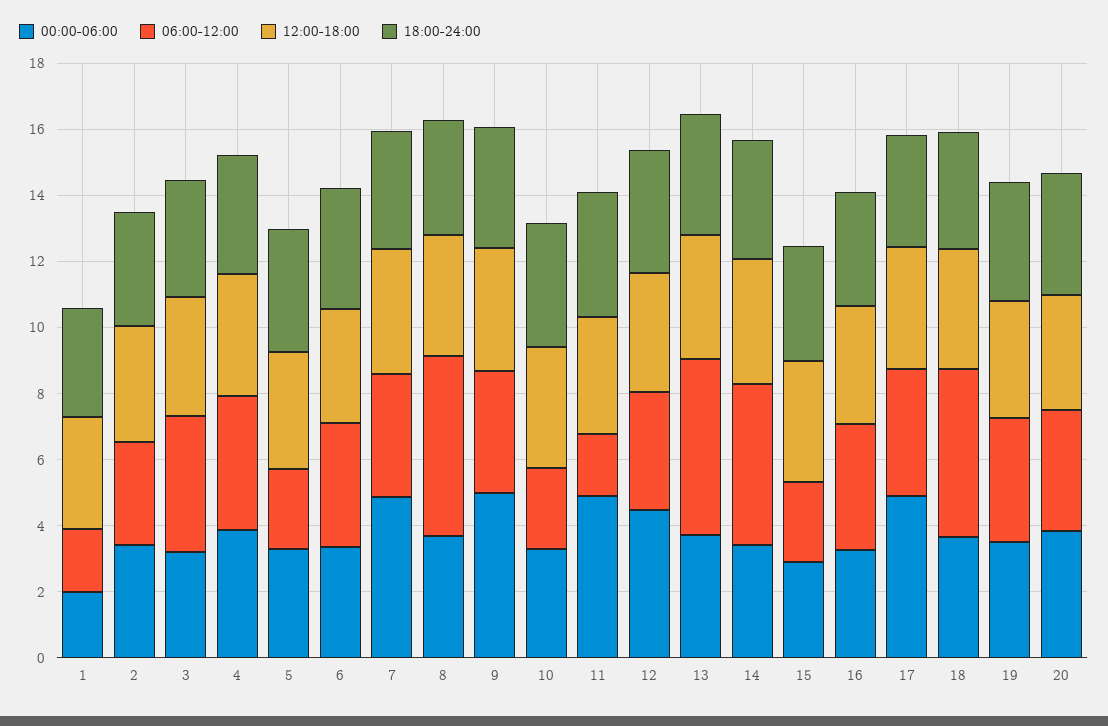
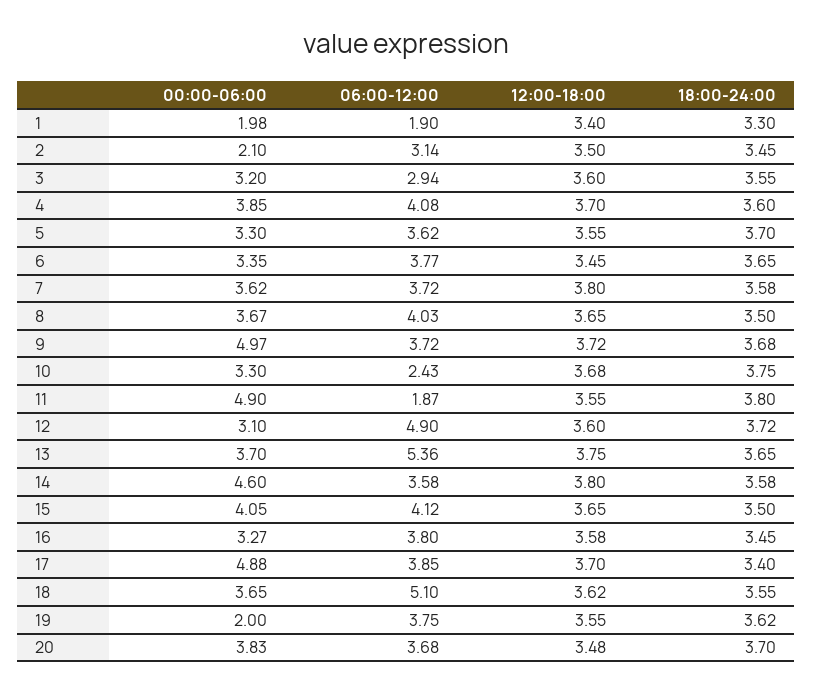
  {
    "00:00-06:00": {
      "1": 1.98,
-     "2": 3.5,
+     "2": 2.1,
      "3": 3.2,
      "4": 3.85,
      "5": 3.3,
      "6": 3.35,
-     "7": 5,
+     "7": 3.62,
      "8": 3.67,
      "9": 4.97,
      "10": 3.3,
      "11": 4.9,
-     "12": 4.5,
+     "12": 3.1,
      "13": 3.7,
-     "14": 3.5,
+     "14": 4.6,
-     "15": 3,
+     "15": 4.05,
      "16": 3.27,
      "17": 4.88,
      "18": 3.65,
-     "19": 3.5,
+     "19": 2,
      "20": 3.83
    },
    "06:00-12:00": {
      "1": 1.9,
      "2": 3.14,
-     "3": 4,
+     "3": 2.94,
      "4": 4.08,
-     "5": 2.5,
+     "5": 3.62,
      "6": 3.77,
      "7": 3.72,
-     "8": 5.5,
+     "8": 4.03,
      "9": 3.72,
      "10": 2.43,
      "11": 1.87,
-     "12": 3.5,
+     "12": 4.9,
      "13": 5.36,
-     "14": 5,
+     "14": 3.58,
-     "15": 2.5,
+     "15": 4.12,
      "16": 3.8,
      "17": 3.85,
      "18": 5.1,
      "19": 3.75,
      "20": 3.68
    },
    "12:00-18:00": {
      "1": 3.4,
      "2": 3.5,
      "3": 3.6,
      "4": 3.7,
      "5": 3.55,
      "6": 3.45,
      "7": 3.8,
      "8": 3.65,
      "9": 3.72,
      "10": 3.68,
      "11": 3.55,
      "12": 3.6,
      "13": 3.75,
      "14": 3.8,
      "15": 3.65,
      "16": 3.58,
      "17": 3.7,
      "18": 3.62,
      "19": 3.55,
      "20": 3.48
    },
    "18:00-24:00": {
      "1": 3.3,
      "2": 3.45,
      "3": 3.55,
      "4": 3.6,
      "5": 3.7,
      "6": 3.65,
      "7": 3.58,
      "8": 3.5,
      "9": 3.68,
      "10": 3.75,
      "11": 3.8,
      "12": 3.72,
      "13": 3.65,
      "14": 3.58,
      "15": 3.5,
      "16": 3.45,
      "17": 3.4,
      "18": 3.55,
      "19": 3.62,
      "20": 3.7
    }
  }

